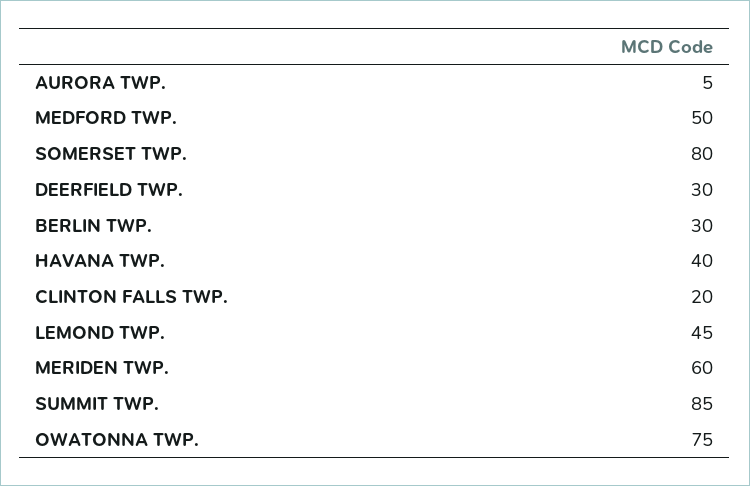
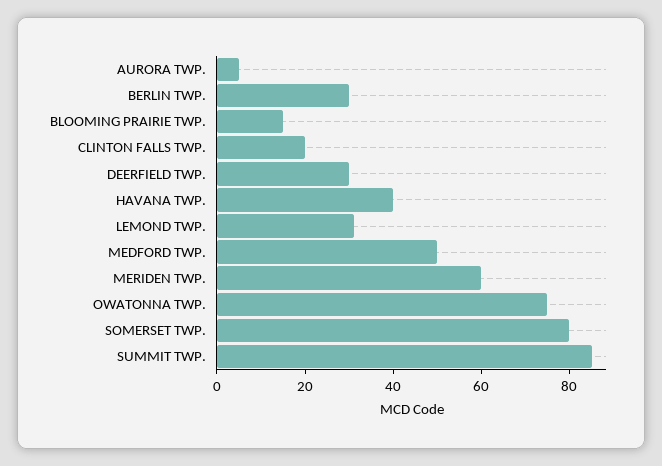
  {
    "AURORA TWP.": 5,
    "MEDFORD TWP.": 50,
    "SOMERSET TWP.": 80,
    "DEERFIELD TWP.": 30,
    "BERLIN TWP.": 30,
    "HAVANA TWP.": 40,
    "CLINTON FALLS TWP.": 20,
-   "LEMOND TWP.": 45,
+   "LEMOND TWP.": 30,
    "MERIDEN TWP.": 60,
    "SUMMIT TWP.": 85,
-   "OWATONNA TWP.": 75
+   "OWATONNA TWP.": 75,
+   "BLOOMING PRAIRIE TWP.": 15
  }

